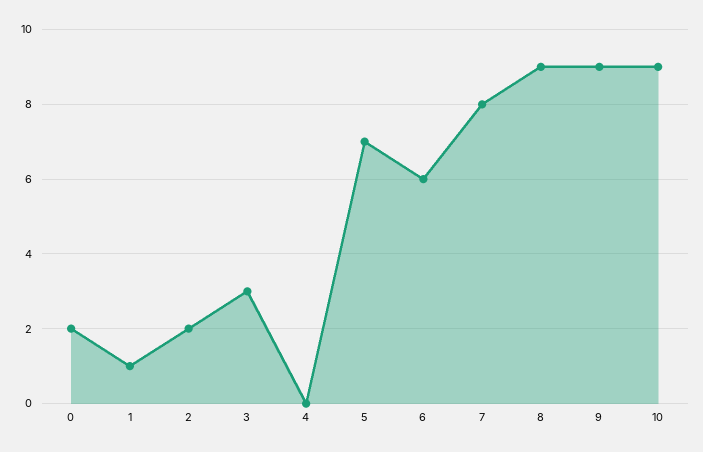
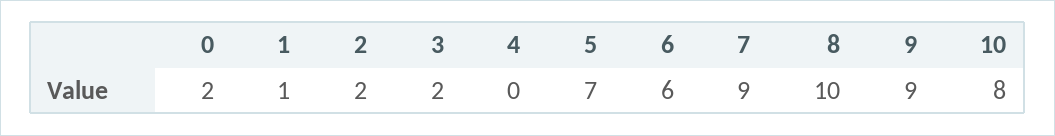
  {
    "0": 2,
    "1": 1,
    "2": 2,
-   "3": 3,
+   "3": 2,
    "4": 0,
    "5": 7,
    "6": 6,
-   "7": 8,
+   "7": 9,
-   "8": 9,
+   "8": 10,
    "9": 9,
-   "10": 9
+   "10": 8
  }

